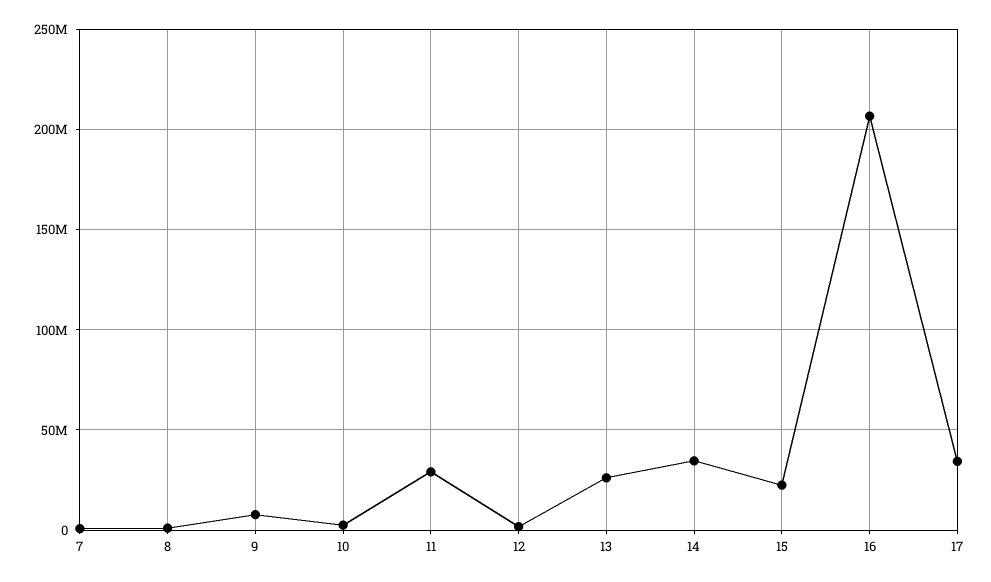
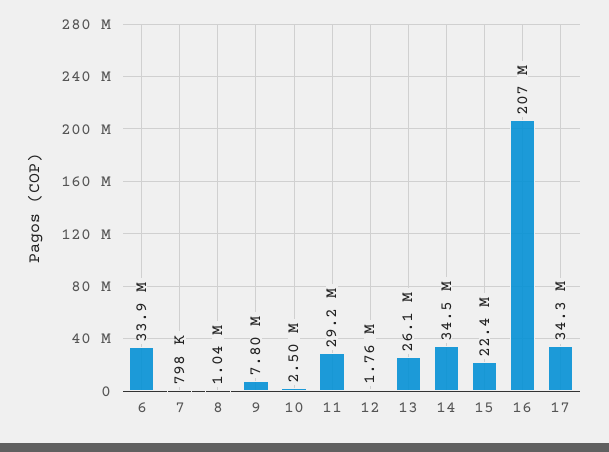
  {
    "7": 798000,
    "8": 1040000,
    "9": 7800000,
    "10": 2500000,
    "11": 29200000,
    "12": 1760000,
    "13": 26100000,
    "14": 34500000,
    "15": 22400000,
    "16": 207000000,
-   "17": 34300000
+   "17": 34300000,
+   "6": 33900000
  }

